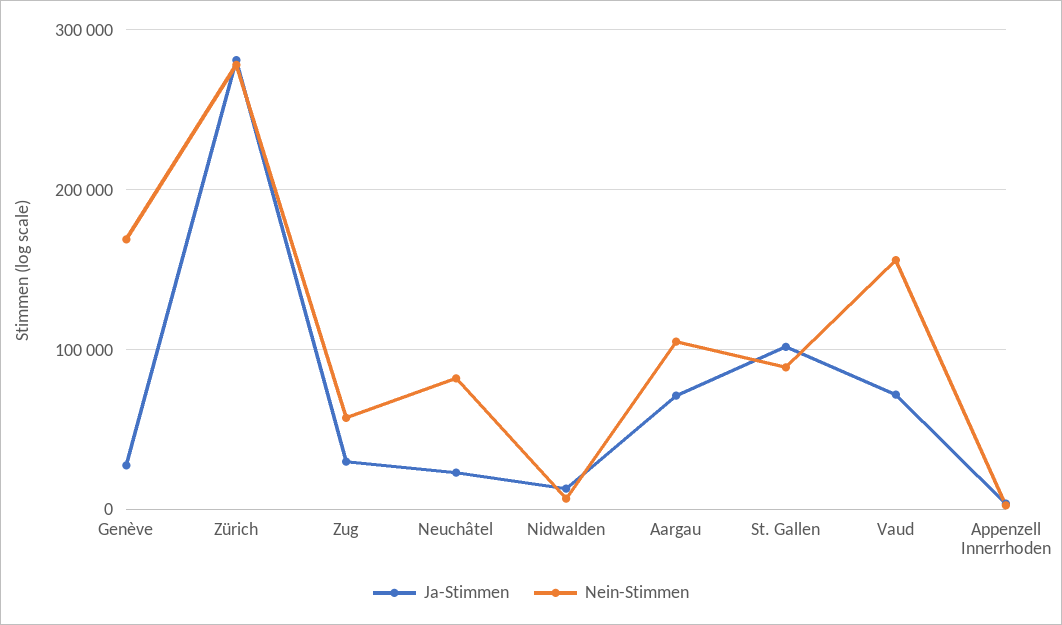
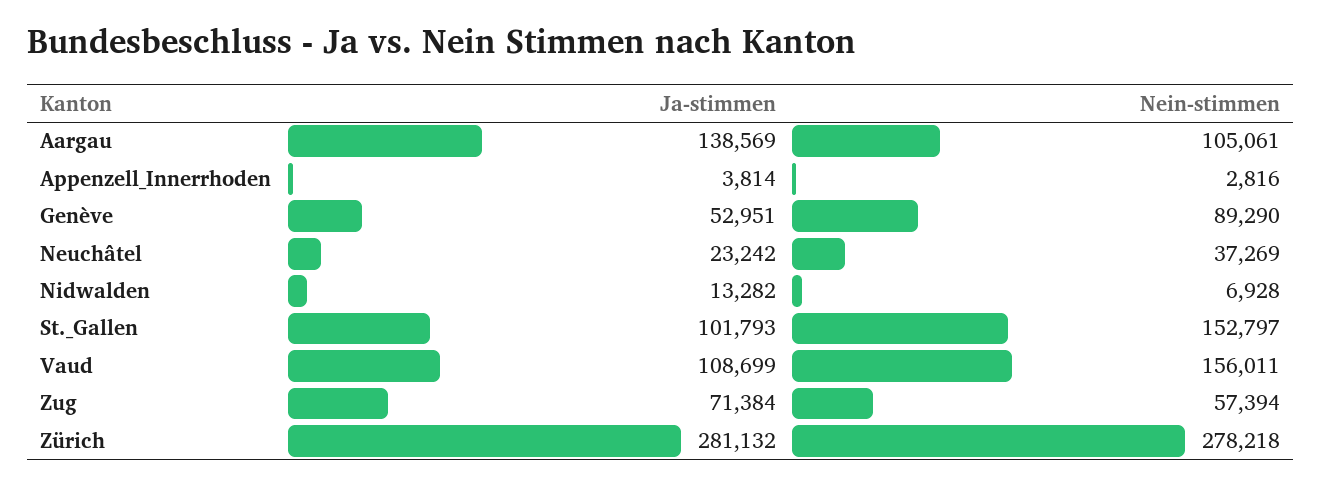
  {
    "Ja-Stimmen": {
-     "Genève": 30000,
+     "Genève": 52951,
      "Zürich": 281132,
-     "Zug": 30000,
+     "Zug": 71384,
      "Neuchâtel": 23242,
      "Nidwalden": 13282,
-     "Aargau": 70000,
+     "Aargau": 138569,
      "St. Gallen": 101793,
-     "Vaud": 70000,
+     "Vaud": 108699,
      "Appenzell Innerrhoden": 3814
    },
    "Nein-Stimmen": {
-     "Genève": 170000,
+     "Genève": 89290,
      "Zürich": 278218,
      "Zug": 57394,
-     "Neuchâtel": 80000,
+     "Neuchâtel": 37269,
      "Nidwalden": 6928,
      "Aargau": 105061,
-     "St. Gallen": 90000,
+     "St. Gallen": 152797,
      "Vaud": 156011,
      "Appenzell Innerrhoden": 2816
    }
  }

